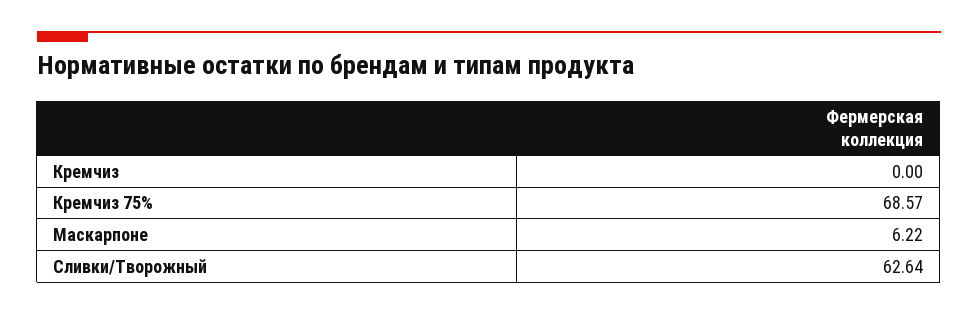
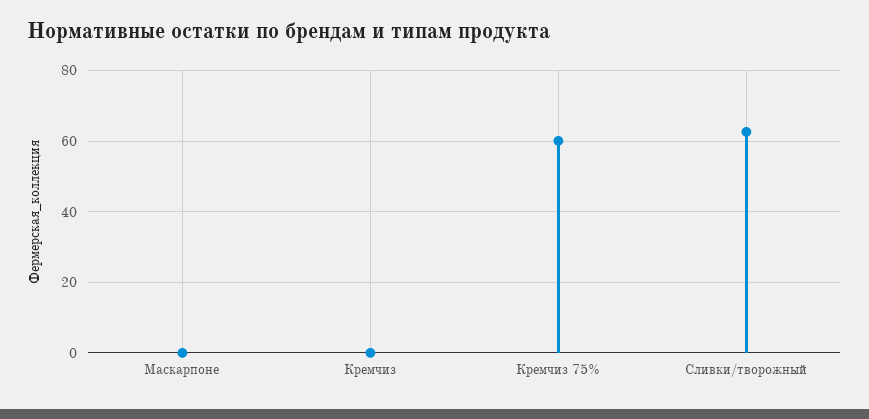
  {
    "Кремчиз": 0,
-   "Кремчиз 75%": 68.57,
+   "Кремчиз 75%": 60,
-   "Маскарпоне": 6.22,
+   "Маскарпоне": 0,
    "Сливки/Творожный": 62.64
  }

